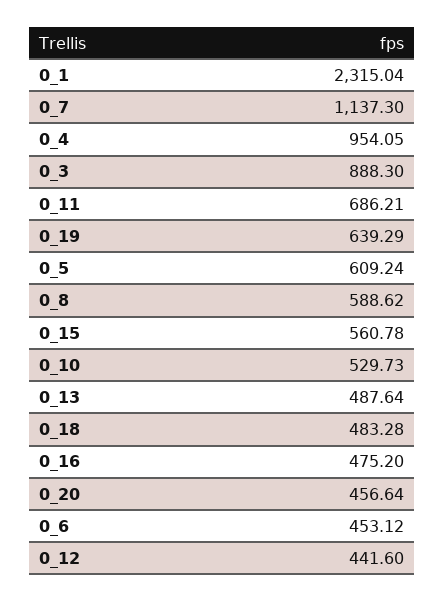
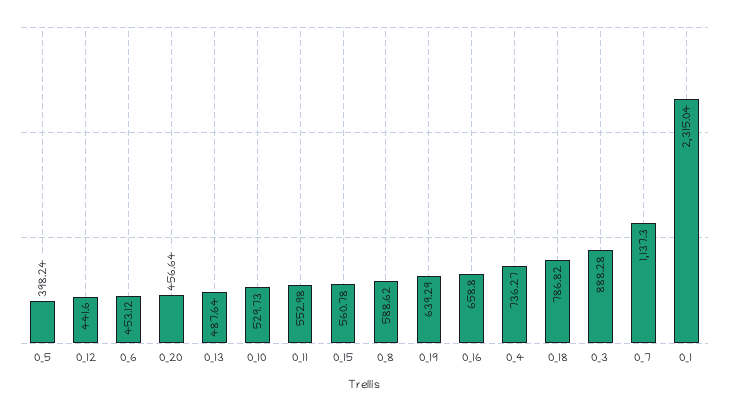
  {
    "0_1": 2315.04,
    "0_7": 1137.3,
-   "0_4": 954.05,
+   "0_4": 736.27,
-   "0_3": 888.3,
+   "0_3": 888.28,
-   "0_11": 686.21,
+   "0_11": 552.98,
    "0_19": 639.29,
-   "0_5": 609.24,
+   "0_5": 398.24,
    "0_8": 588.62,
    "0_15": 560.78,
    "0_10": 529.73,
    "0_13": 487.64,
-   "0_18": 483.28,
+   "0_18": 786.82,
-   "0_16": 475.2,
+   "0_16": 658.8,
    "0_20": 456.64,
    "0_6": 453.12,
    "0_12": 441.6
  }

